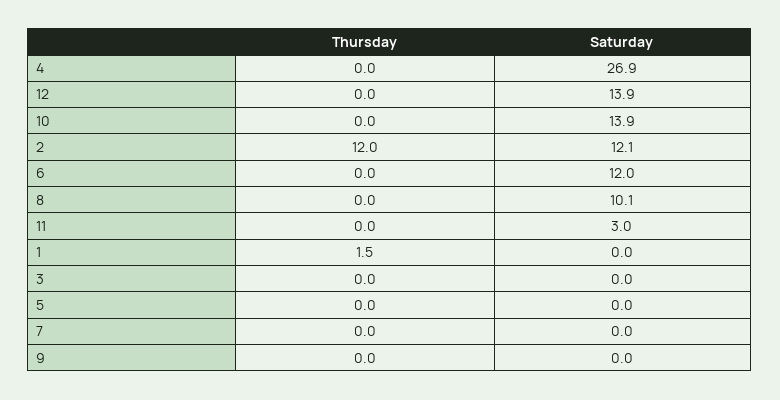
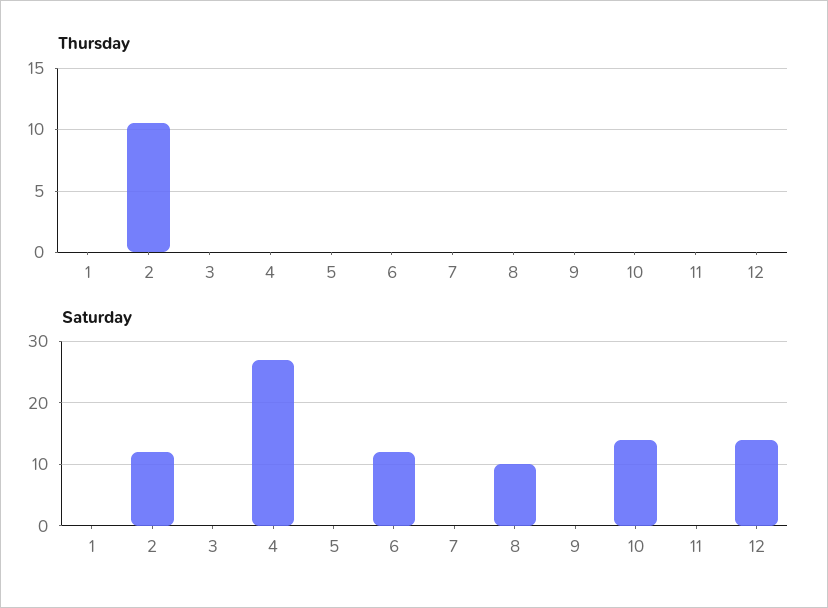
  {
    "Thursday": {
      "4": 0,
      "12": 0,
      "10": 0,
-     "2": 12,
+     "2": 10.5,
      "6": 0,
      "8": 0,
      "11": 0,
-     "1": 1.5,
+     "1": 0,
      "3": 0,
      "5": 0,
      "7": 0,
      "9": 0
    },
    "Saturday": {
      "4": 26.9,
      "12": 13.9,
      "10": 13.9,
      "2": 12.1,
      "6": 12,
      "8": 10.1,
-     "11": 3,
+     "11": 0,
      "1": 0,
      "3": 0,
      "5": 0,
      "7": 0,
      "9": 0
    }
  }

